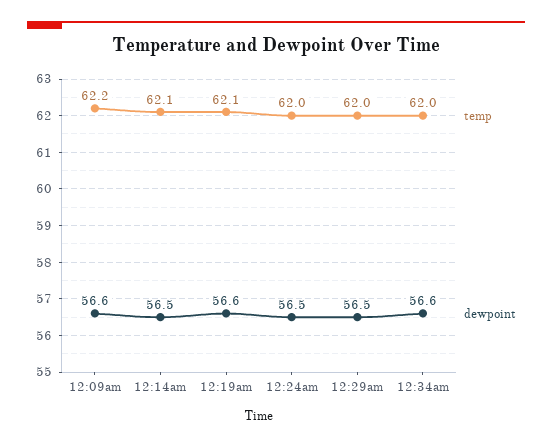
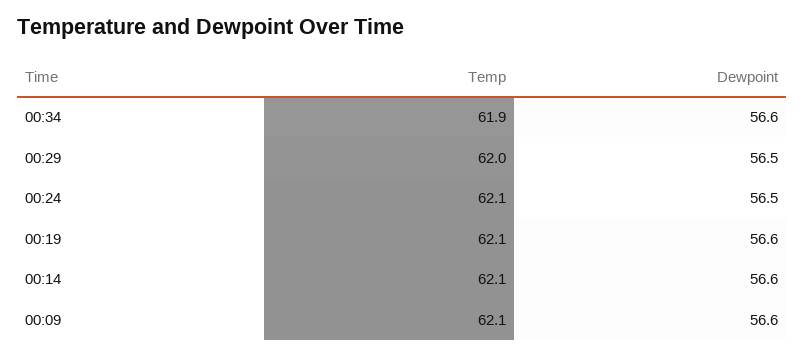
  {
    "temp": {
-     "12:09am": 62.2,
+     "12:09am": 62.1,
      "12:14am": 62.1,
      "12:19am": 62.1,
-     "12:24am": 62,
+     "12:24am": 62.1,
      "12:29am": 62,
-     "12:34am": 62
+     "12:34am": 61.9
    },
    "dewpoint": {
      "12:09am": 56.6,
-     "12:14am": 56.5,
+     "12:14am": 56.6,
      "12:19am": 56.6,
      "12:24am": 56.5,
      "12:29am": 56.5,
      "12:34am": 56.6
    }
  }

